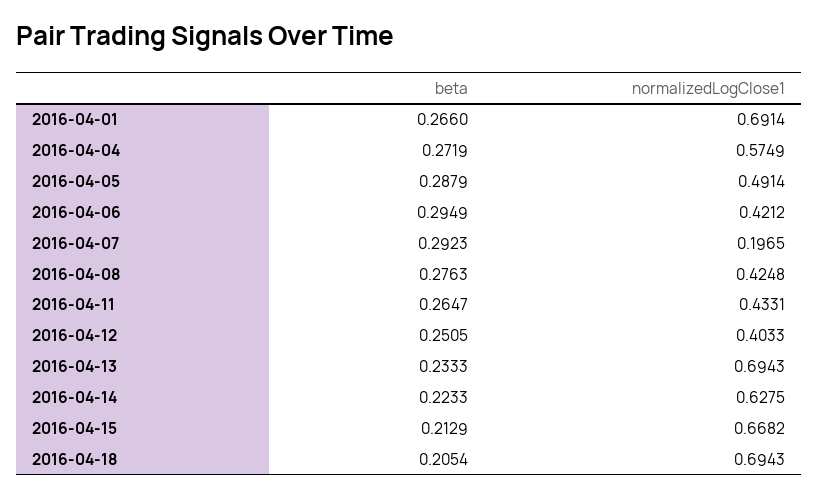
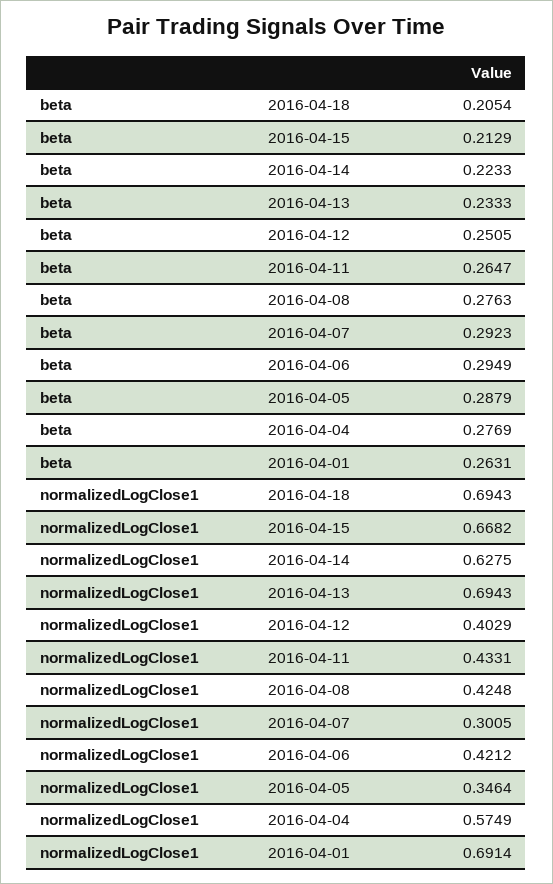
  {
    "beta": {
-     "2016-04-01": 0.266,
+     "2016-04-01": 0.2631,
-     "2016-04-04": 0.2719,
+     "2016-04-04": 0.2769,
      "2016-04-05": 0.2879,
      "2016-04-06": 0.2949,
      "2016-04-07": 0.2923,
      "2016-04-08": 0.2763,
      "2016-04-11": 0.2647,
      "2016-04-12": 0.2505,
      "2016-04-13": 0.2333,
      "2016-04-14": 0.2233,
      "2016-04-15": 0.2129,
      "2016-04-18": 0.2054
    },
    "normalizedLogClose1": {
      "2016-04-01": 0.6914,
      "2016-04-04": 0.5749,
-     "2016-04-05": 0.4914,
+     "2016-04-05": 0.3464,
      "2016-04-06": 0.4212,
-     "2016-04-07": 0.1965,
+     "2016-04-07": 0.3005,
      "2016-04-08": 0.4248,
      "2016-04-11": 0.4331,
-     "2016-04-12": 0.4033,
+     "2016-04-12": 0.4029,
      "2016-04-13": 0.6943,
      "2016-04-14": 0.6275,
      "2016-04-15": 0.6682,
      "2016-04-18": 0.6943
    }
  }

